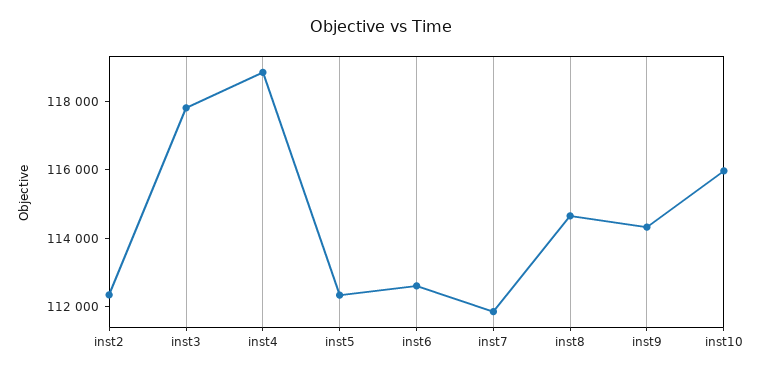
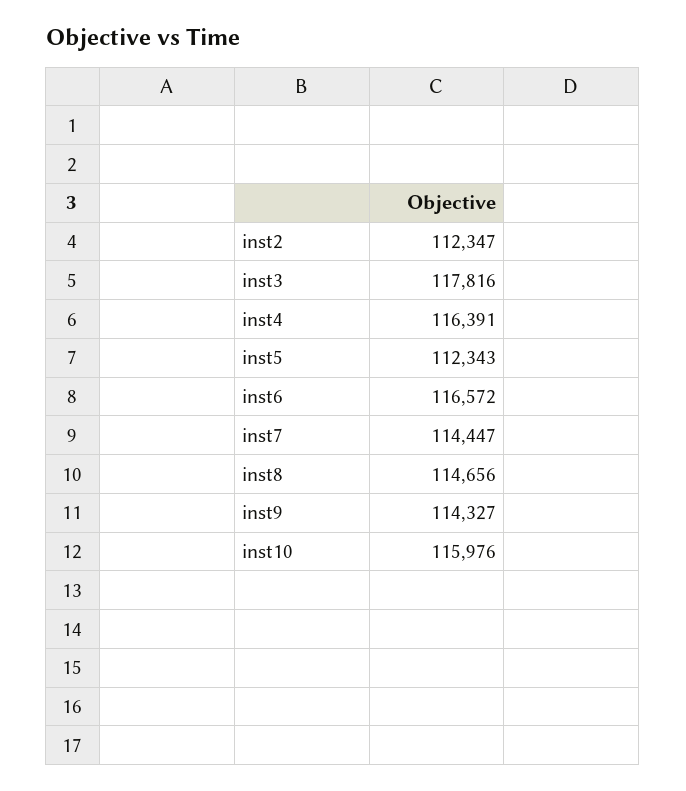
  {
    "inst2": 112347,
    "inst3": 117816,
-   "inst4": 119000,
+   "inst4": 116391,
    "inst5": 112343,
-   "inst6": 112500,
+   "inst6": 116572,
-   "inst7": 112000,
+   "inst7": 114447,
    "inst8": 114656,
    "inst9": 114327,
    "inst10": 115976
  }

